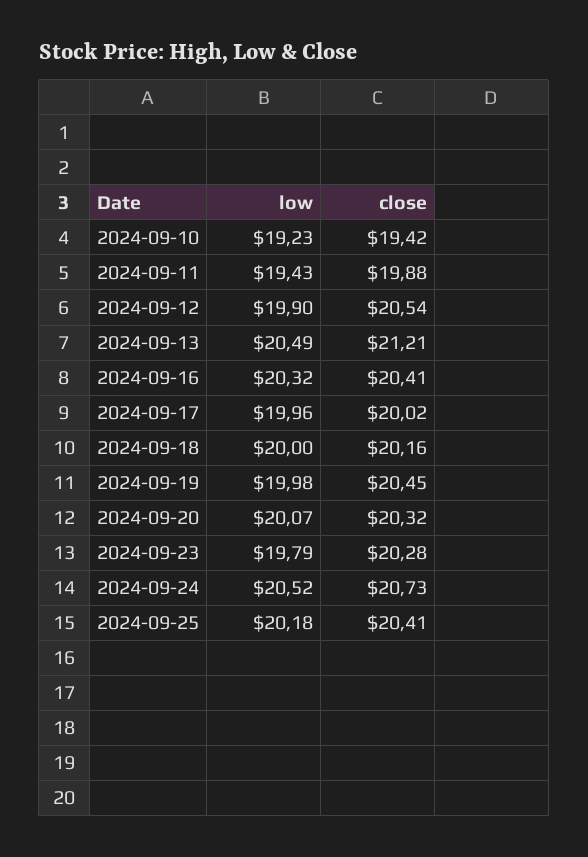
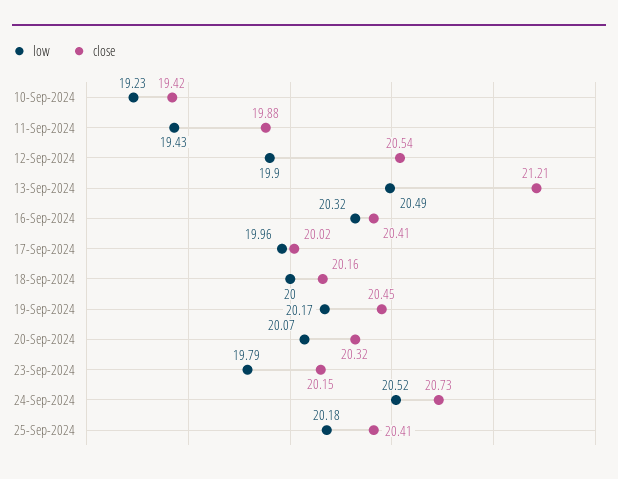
  {
    "low": {
      "2024-09-10": 19.23,
      "2024-09-11": 19.43,
      "2024-09-12": 19.9,
      "2024-09-13": 20.49,
      "2024-09-16": 20.32,
      "2024-09-17": 19.96,
      "2024-09-18": 20,
-     "2024-09-19": 19.98,
+     "2024-09-19": 20.17,
      "2024-09-20": 20.07,
      "2024-09-23": 19.79,
      "2024-09-24": 20.52,
      "2024-09-25": 20.18
    },
    "close": {
      "2024-09-10": 19.42,
      "2024-09-11": 19.88,
      "2024-09-12": 20.54,
      "2024-09-13": 21.21,
      "2024-09-16": 20.41,
      "2024-09-17": 20.02,
      "2024-09-18": 20.16,
      "2024-09-19": 20.45,
      "2024-09-20": 20.32,
-     "2024-09-23": 20.28,
+     "2024-09-23": 20.15,
      "2024-09-24": 20.73,
      "2024-09-25": 20.41
    }
  }

